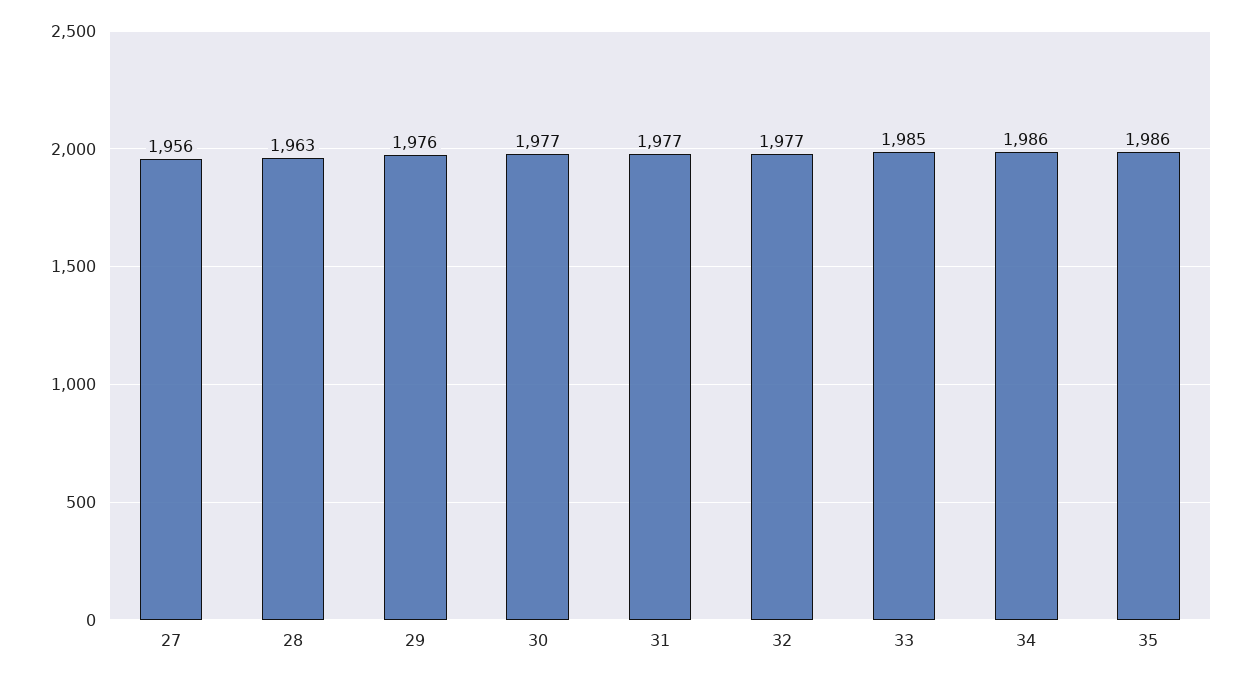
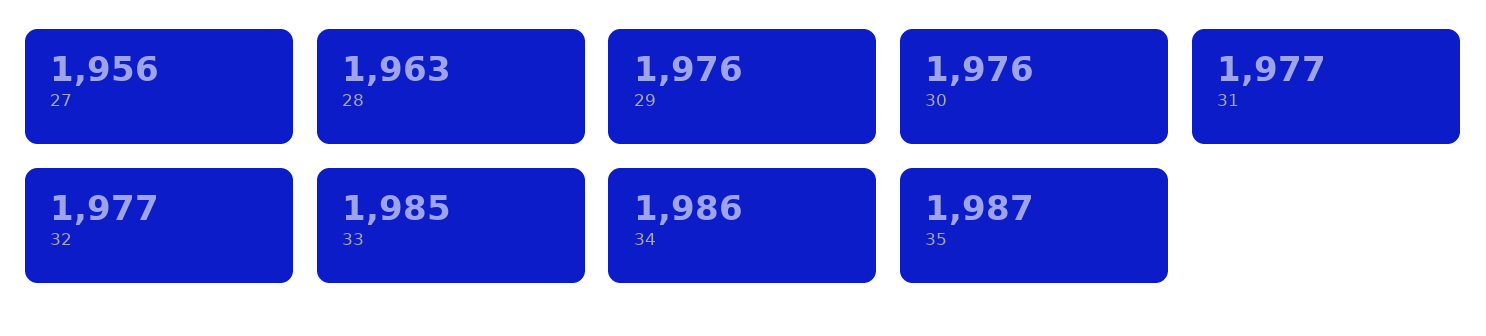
  {
    "27": 1956,
    "28": 1963,
    "29": 1976,
-   "30": 1977,
+   "30": 1976,
    "31": 1977,
    "32": 1977,
    "33": 1985,
    "34": 1986,
-   "35": 1986
+   "35": 1987
  }

